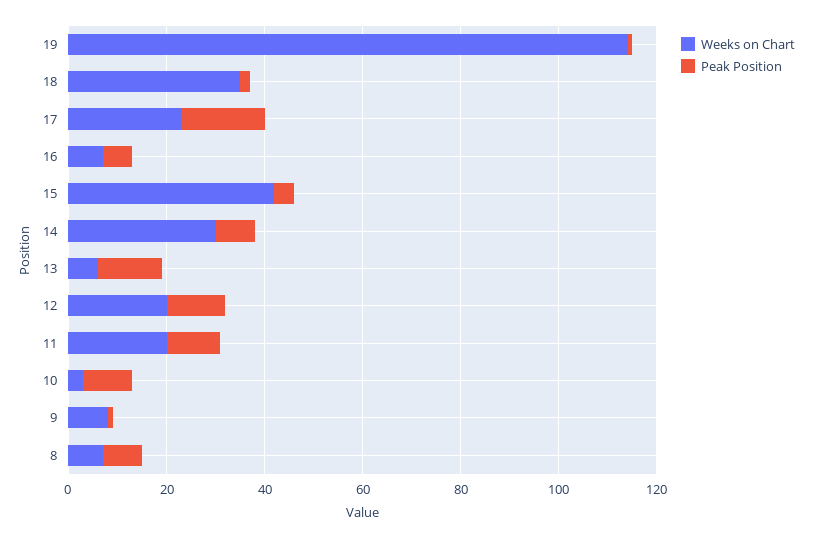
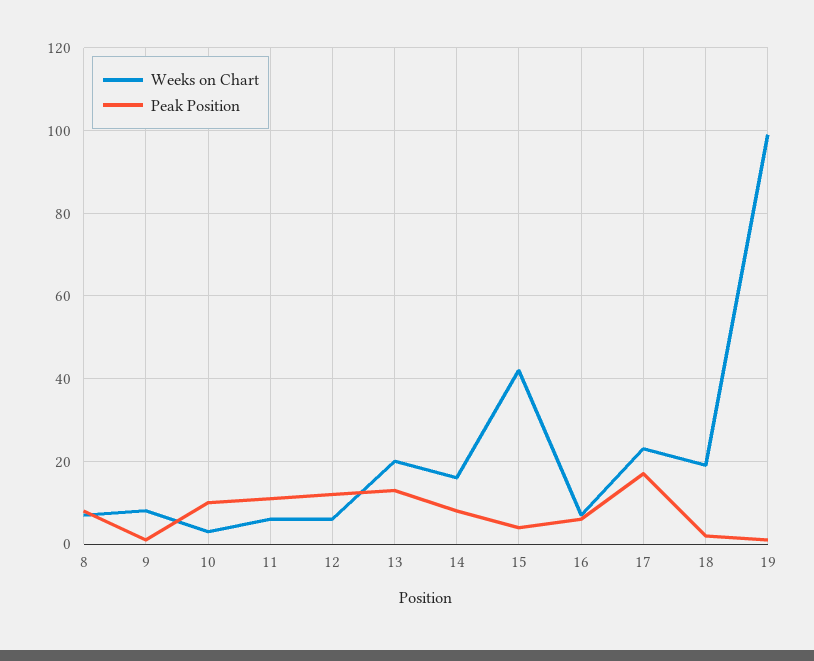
  {
    "Weeks on Chart": {
-     "19": 115,
+     "19": 100,
-     "18": 35,
+     "18": 20,
      "17": 25,
      "16": 5,
      "15": 40,
-     "14": 30,
+     "14": 15,
-     "13": 5,
+     "13": 20,
-     "12": 20,
+     "12": 5,
-     "11": 20,
+     "11": 5,
      "10": 5,
      "9": 10,
      "8": 5
    },
    "Peak Position": {
      "19": 0,
      "18": 0,
      "17": 15,
      "16": 5,
      "15": 5,
      "14": 10,
      "13": 15,
      "12": 10,
      "11": 10,
      "10": 10,
      "9": 0,
      "8": 10
    }
  }

